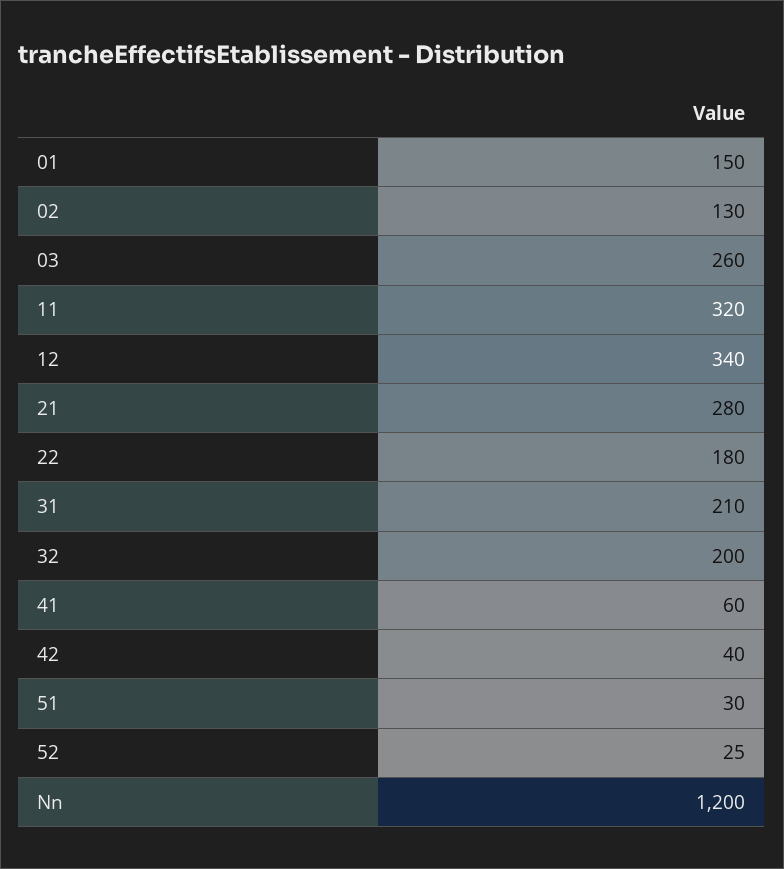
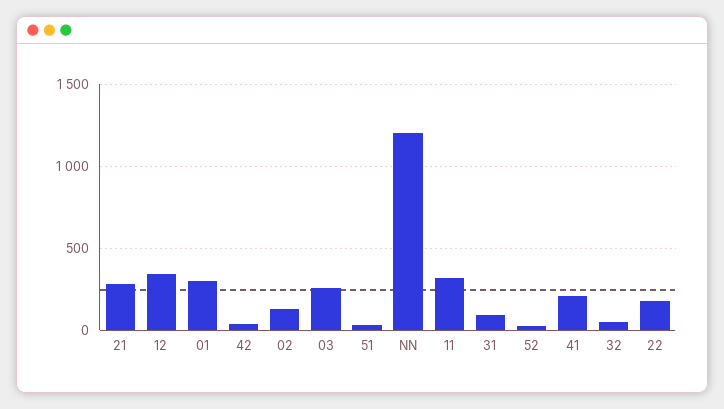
  {
-   "01": 150,
+   "01": 300,
    "02": 130,
    "03": 260,
    "11": 320,
    "12": 340,
    "21": 280,
    "22": 180,
-   "31": 210,
+   "31": 100,
-   "32": 200,
+   "32": 50,
-   "41": 60,
+   "41": 200,
    "42": 40,
    "51": 30,
    "52": 25,
    "Nn": 1200
  }

